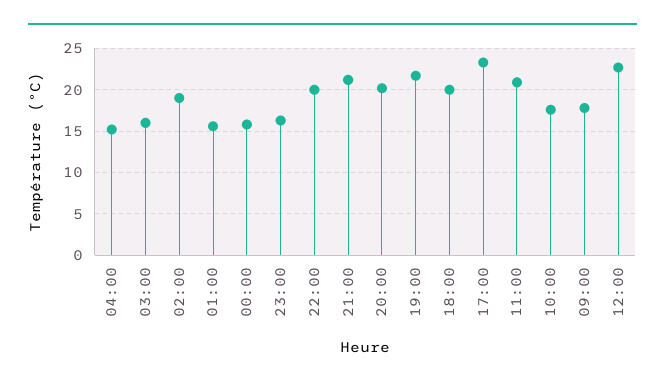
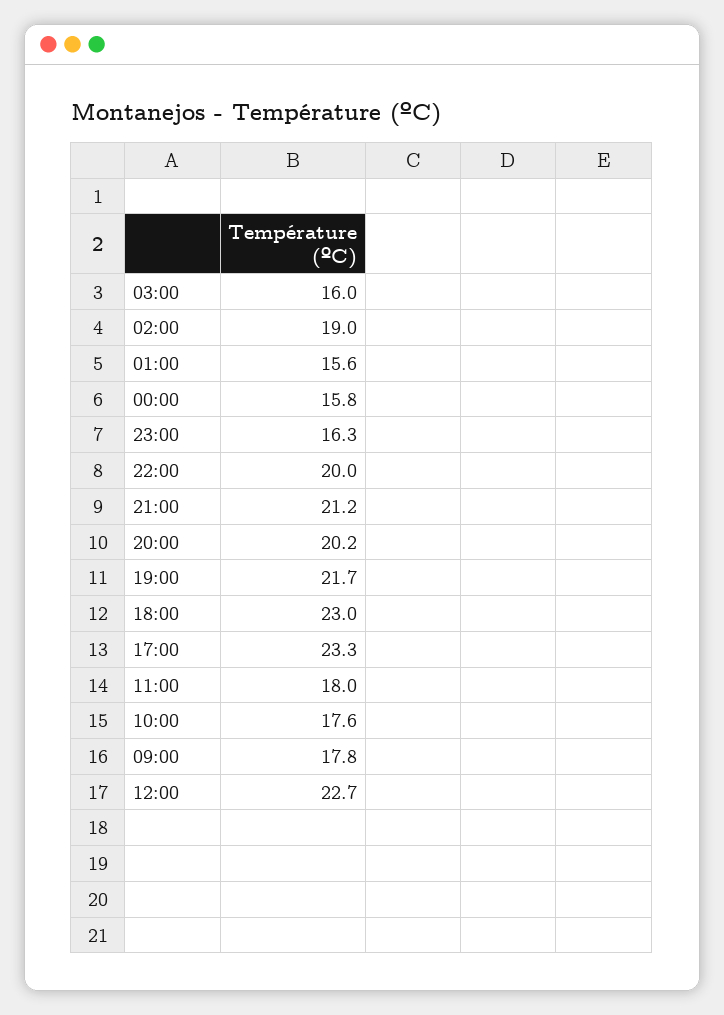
  {
-   "04:00": 15,
    "03:00": 16,
    "02:00": 19,
    "01:00": 15.6,
    "00:00": 15.8,
    "23:00": 16.3,
    "22:00": 20,
    "21:00": 21.2,
    "20:00": 20.2,
    "19:00": 21.7,
-   "18:00": 20,
+   "18:00": 23,
    "17:00": 23.3,
-   "11:00": 21,
+   "11:00": 18,
    "10:00": 17.6,
    "09:00": 17.8,
    "12:00": 22.7
  }

